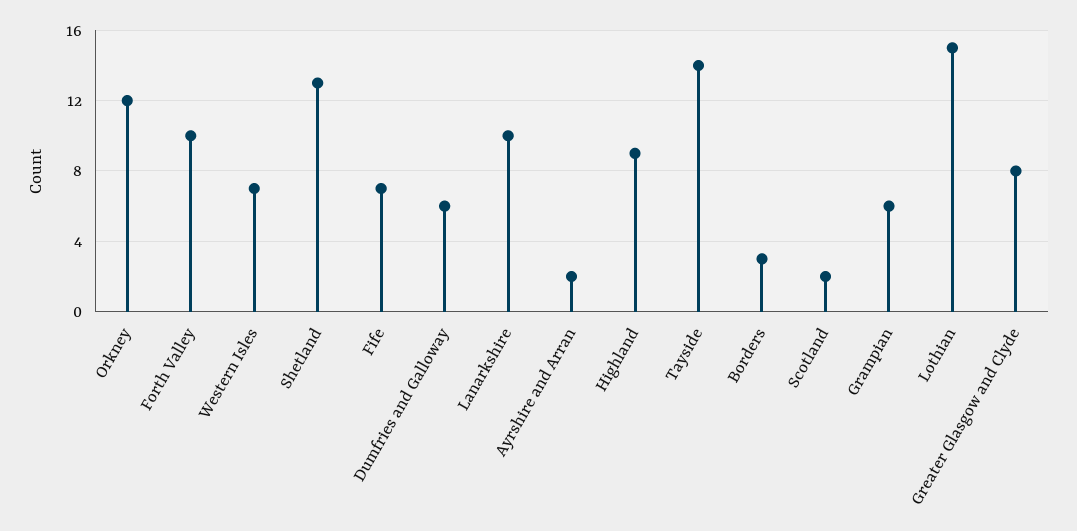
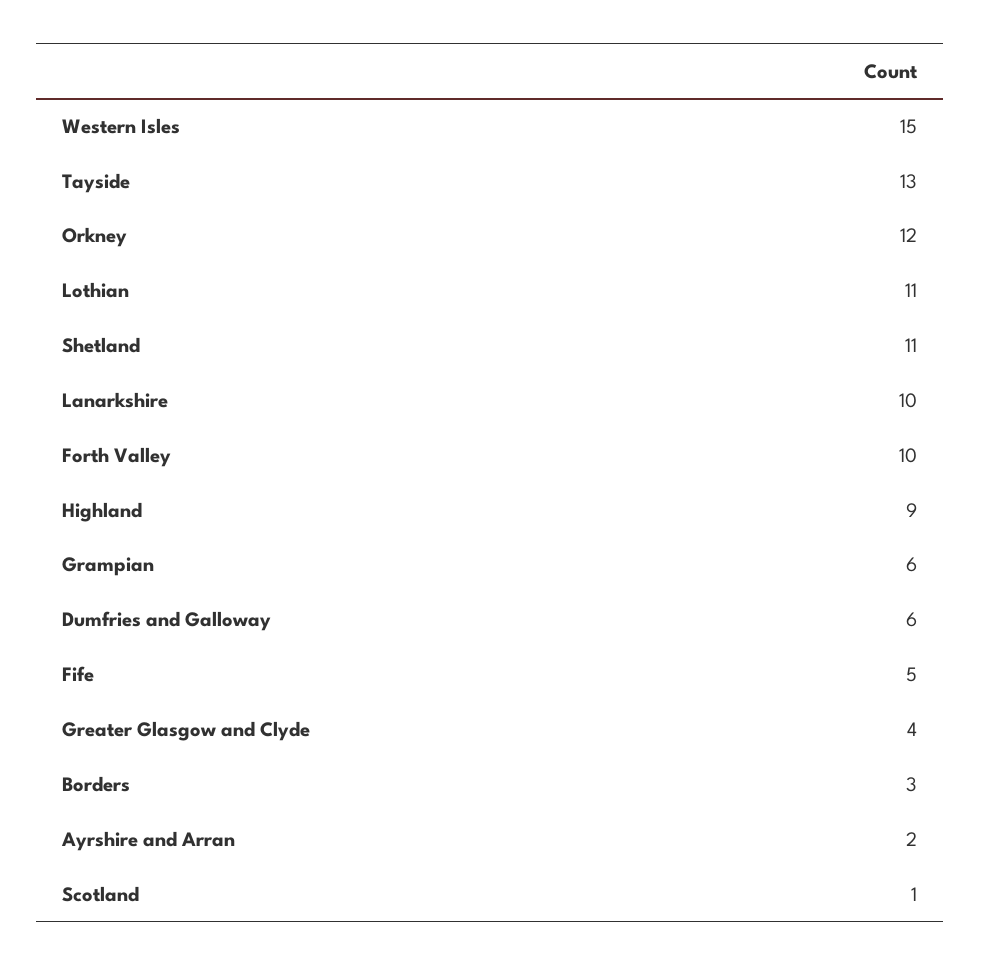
  {
    "Orkney": 12,
    "Forth Valley": 10,
-   "Western Isles": 7,
+   "Western Isles": 15,
-   "Shetland": 13,
+   "Shetland": 11,
-   "Fife": 7,
+   "Fife": 5,
    "Dumfries and Galloway": 6,
    "Lanarkshire": 10,
    "Ayrshire and Arran": 2,
    "Highland": 9,
-   "Tayside": 14,
+   "Tayside": 13,
    "Borders": 3,
-   "Scotland": 2,
+   "Scotland": 1,
    "Grampian": 6,
-   "Lothian": 15,
+   "Lothian": 11,
-   "Greater Glasgow and Clyde": 8
+   "Greater Glasgow and Clyde": 4
  }

